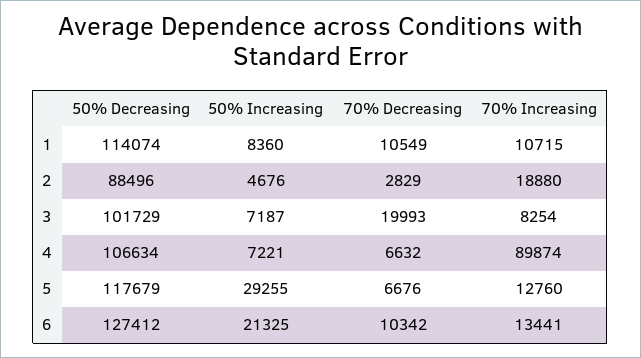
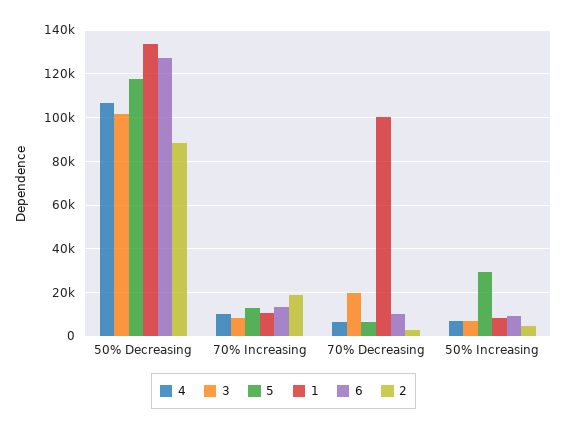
  {
    "1": {
-     "50% Decreasing": 114074,
+     "50% Decreasing": 135000,
      "50% Increasing": 8360,
-     "70% Decreasing": 10549,
+     "70% Decreasing": 100000,
      "70% Increasing": 10715
    },
    "2": {
      "50% Decreasing": 88496,
      "50% Increasing": 4676,
      "70% Decreasing": 2829,
      "70% Increasing": 18880
    },
    "3": {
      "50% Decreasing": 101729,
      "50% Increasing": 7187,
      "70% Decreasing": 19993,
      "70% Increasing": 8254
    },
    "4": {
      "50% Decreasing": 106634,
      "50% Increasing": 7221,
      "70% Decreasing": 6632,
-     "70% Increasing": 89874
+     "70% Increasing": 10000
    },
    "5": {
      "50% Decreasing": 117679,
      "50% Increasing": 29255,
      "70% Decreasing": 6676,
      "70% Increasing": 12760
    },
    "6": {
      "50% Decreasing": 127412,
-     "50% Increasing": 21325,
+     "50% Increasing": 10000,
      "70% Decreasing": 10342,
      "70% Increasing": 13441
    }
  }

